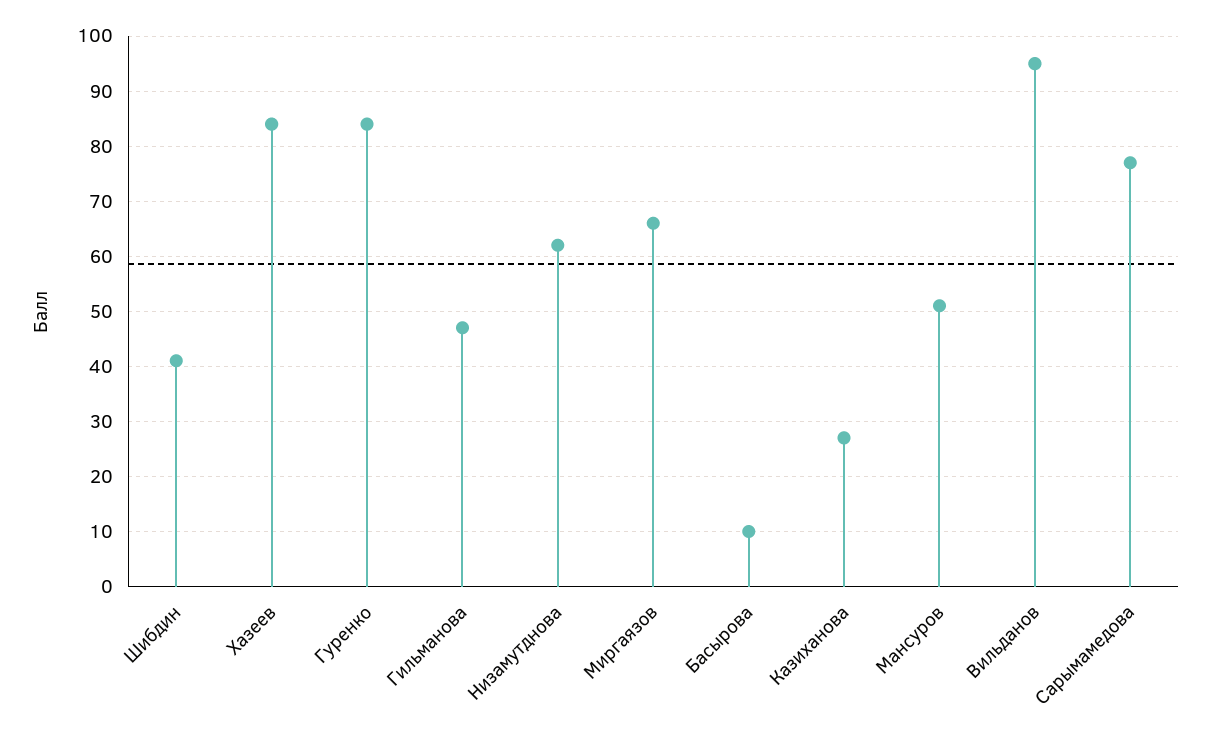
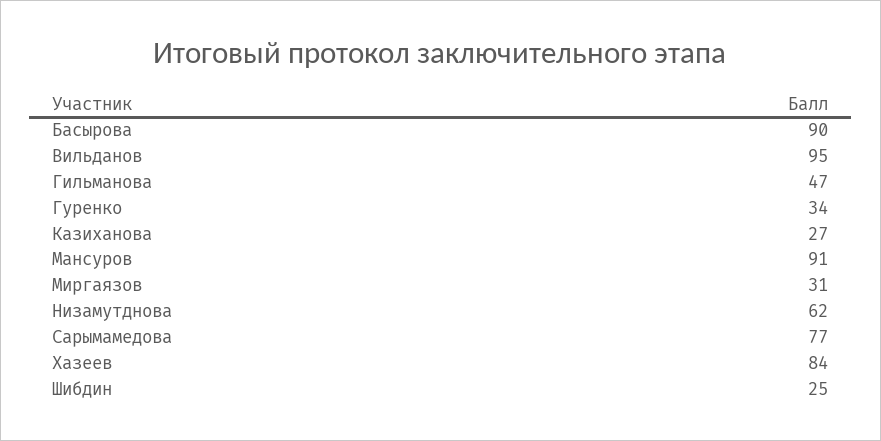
  {
-   "Шибдин": 40,
+   "Шибдин": 25,
    "Хазеев": 84,
-   "Гуренко": 85,
+   "Гуренко": 34,
    "Гильманова": 47,
    "Низамутднова": 62,
-   "Миргаязов": 65,
+   "Миргаязов": 31,
-   "Басырова": 10,
+   "Басырова": 90,
    "Казиханова": 27,
-   "Мансуров": 50,
+   "Мансуров": 91,
    "Вильданов": 95,
    "Сарымамедова": 77
  }

